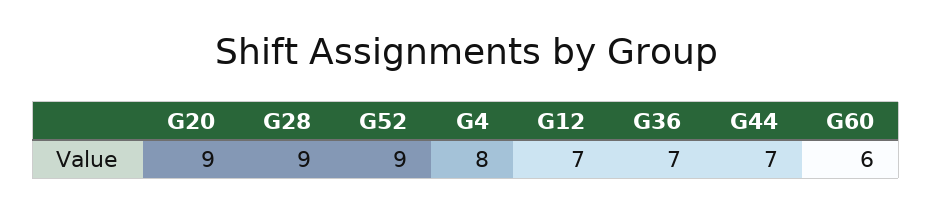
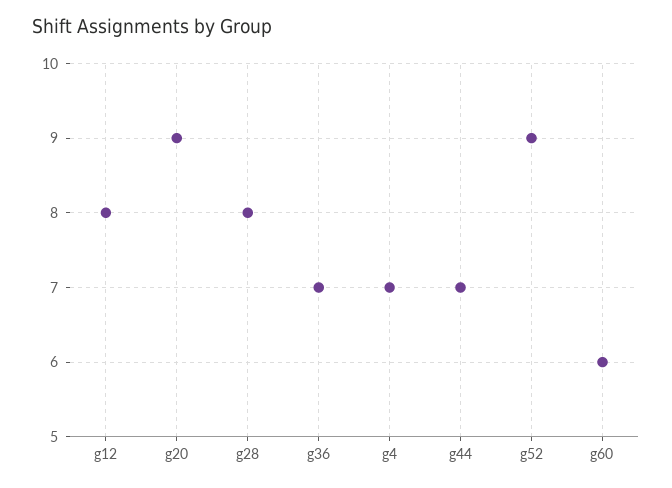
  {
    "G20": 9,
-   "G28": 9,
+   "G28": 8,
    "G52": 9,
-   "G4": 8,
+   "G4": 7,
-   "G12": 7,
+   "G12": 8,
    "G36": 7,
    "G44": 7,
    "G60": 6
  }

